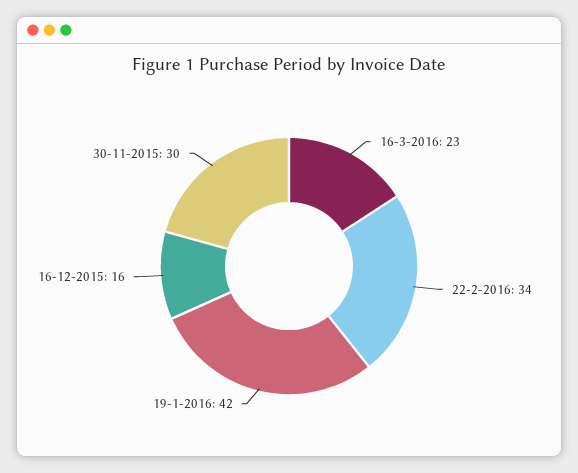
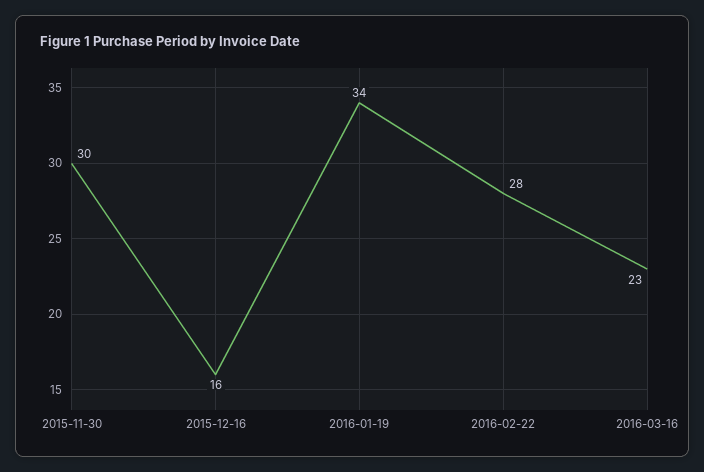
  {
    "16-3-2016": 23,
-   "22-2-2016": 34,
+   "22-2-2016": 28,
-   "19-1-2016": 42,
+   "19-1-2016": 34,
    "16-12-2015": 16,
    "30-11-2015": 30
  }

